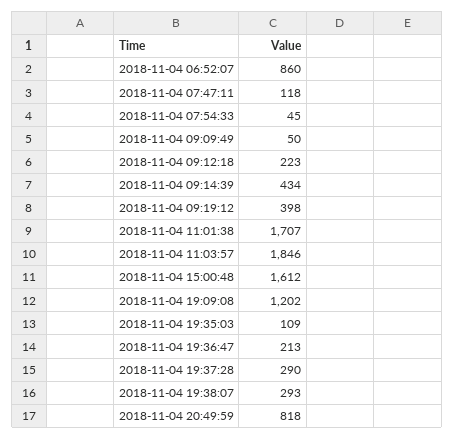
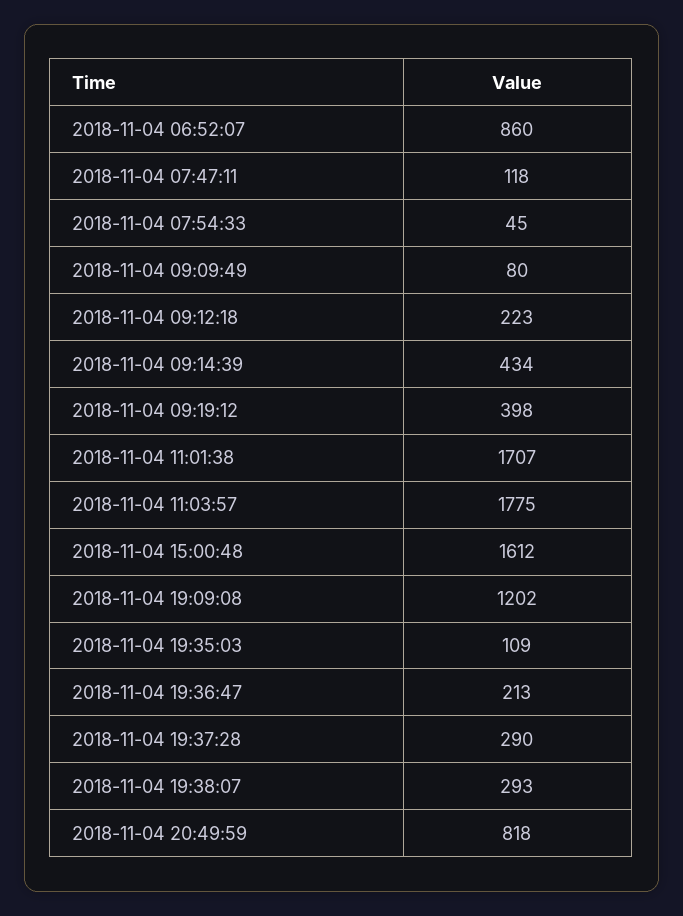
  {
    "2018-11-04 06:52:07": 860,
    "2018-11-04 07:47:11": 118,
    "2018-11-04 07:54:33": 45,
-   "2018-11-04 09:09:49": 50,
+   "2018-11-04 09:09:49": 80,
    "2018-11-04 09:12:18": 223,
    "2018-11-04 09:14:39": 434,
    "2018-11-04 09:19:12": 398,
    "2018-11-04 11:01:38": 1707,
-   "2018-11-04 11:03:57": 1846,
+   "2018-11-04 11:03:57": 1775,
    "2018-11-04 15:00:48": 1612,
    "2018-11-04 19:09:08": 1202,
    "2018-11-04 19:35:03": 109,
    "2018-11-04 19:36:47": 213,
    "2018-11-04 19:37:28": 290,
    "2018-11-04 19:38:07": 293,
    "2018-11-04 20:49:59": 818
  }

